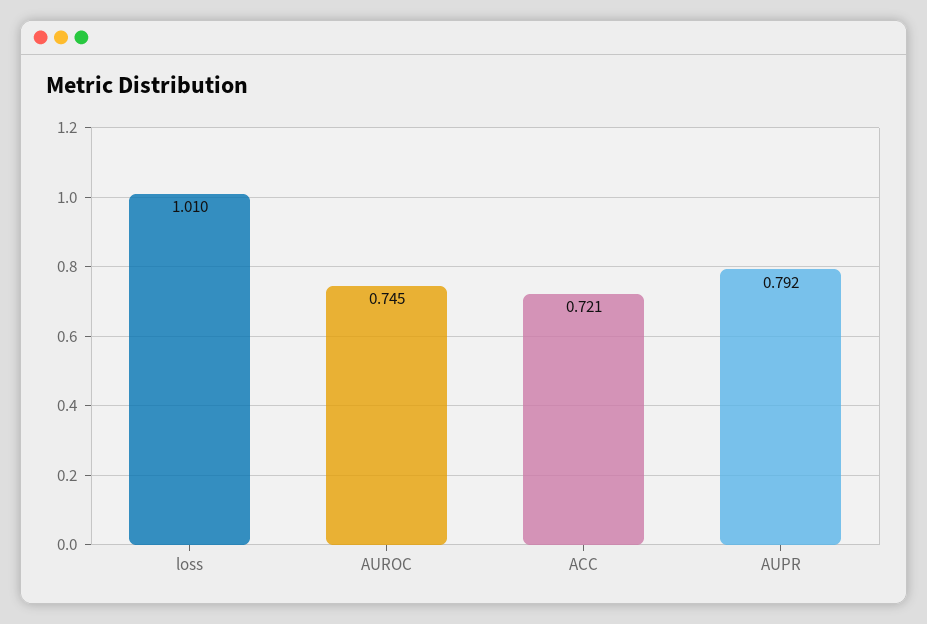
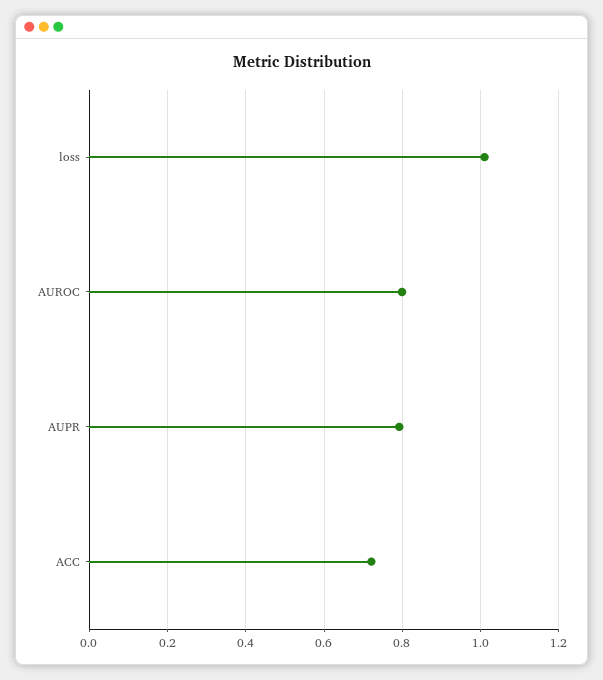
  {
    "loss": 1.01,
-   "AUROC": 0.745,
+   "AUROC": 0.8,
    "ACC": 0.721,
    "AUPR": 0.792
  }

